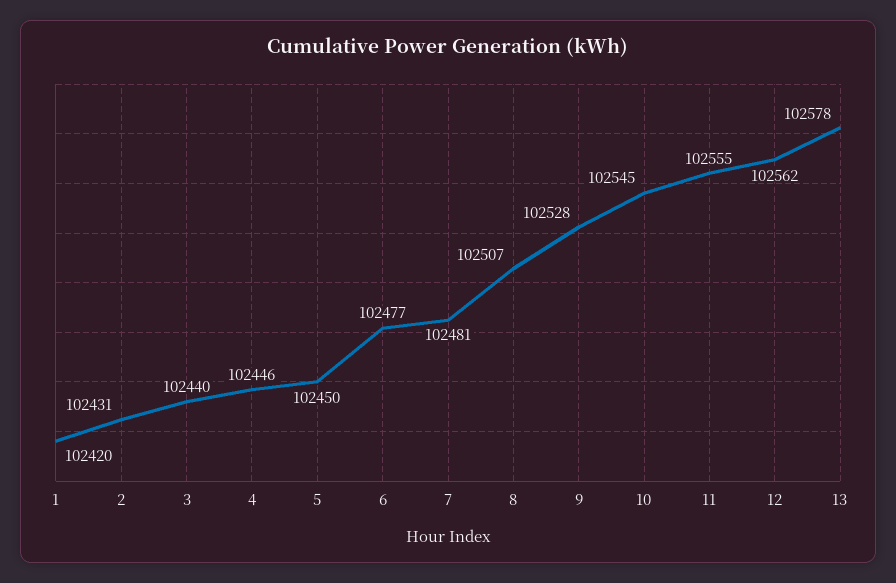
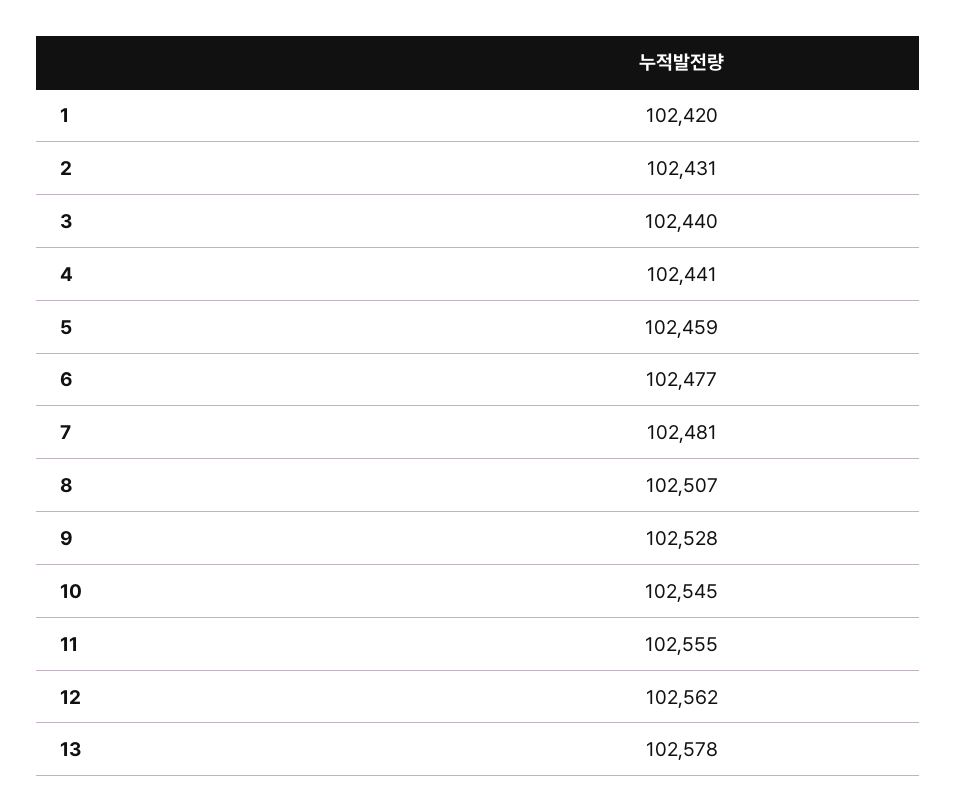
  {
    "1": 102420,
    "2": 102431,
    "3": 102440,
-   "4": 102446,
+   "4": 102441,
-   "5": 102450,
+   "5": 102459,
    "6": 102477,
    "7": 102481,
    "8": 102507,
    "9": 102528,
    "10": 102545,
    "11": 102555,
    "12": 102562,
    "13": 102578
  }

